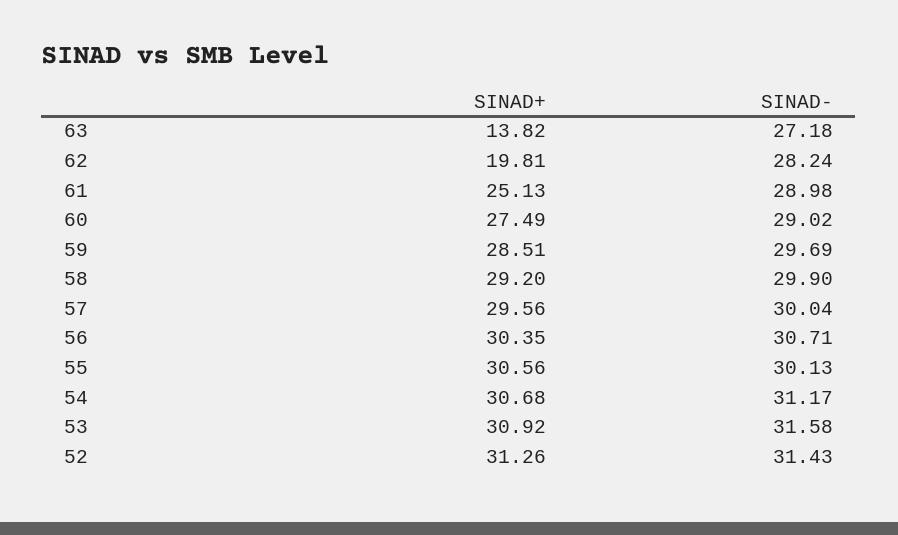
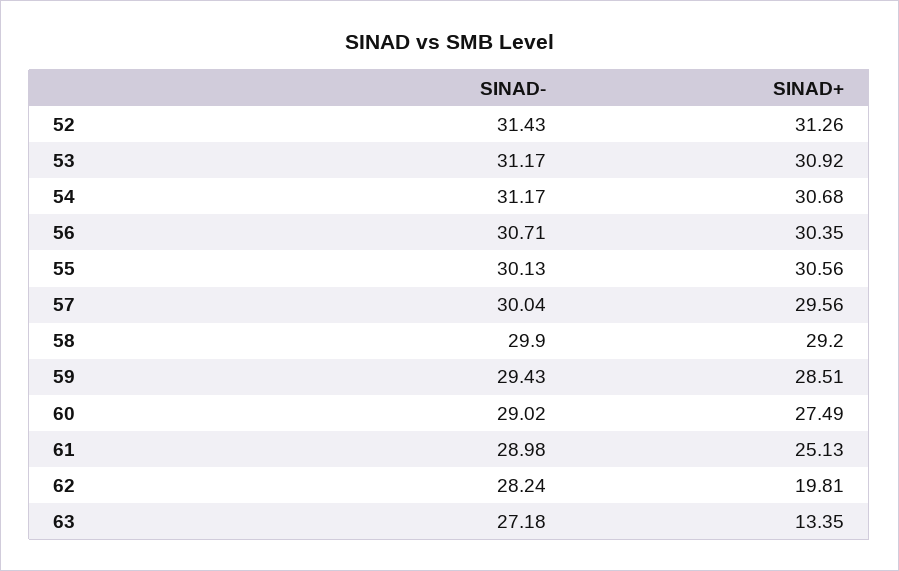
  {
    "SINAD+": {
-     "63": 13.82,
+     "63": 13.35,
      "62": 19.81,
      "61": 25.13,
      "60": 27.49,
      "59": 28.51,
      "58": 29.2,
      "57": 29.56,
      "56": 30.35,
      "55": 30.56,
      "54": 30.68,
      "53": 30.92,
      "52": 31.26
    },
    "SINAD-": {
      "63": 27.18,
      "62": 28.24,
      "61": 28.98,
      "60": 29.02,
-     "59": 29.69,
+     "59": 29.43,
      "58": 29.9,
      "57": 30.04,
      "56": 30.71,
      "55": 30.13,
      "54": 31.17,
-     "53": 31.58,
+     "53": 31.17,
      "52": 31.43
    }
  }

